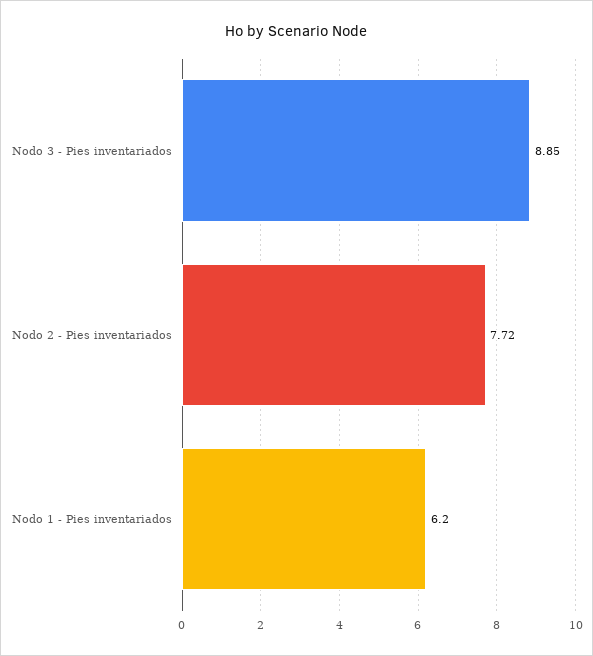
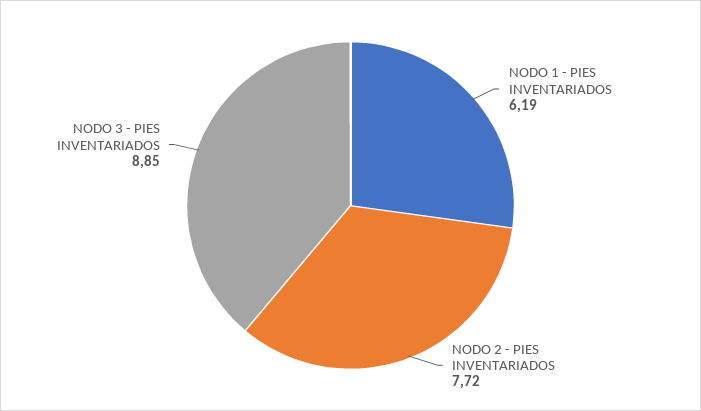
  {
    "Nodo 3 - Pies inventariados": 8.85,
    "Nodo 2 - Pies inventariados": 7.72,
-   "Nodo 1 - Pies inventariados": 6.2
+   "Nodo 1 - Pies inventariados": 6.19
  }

